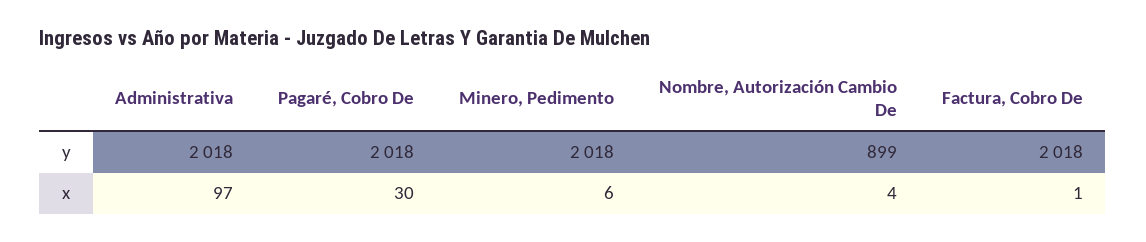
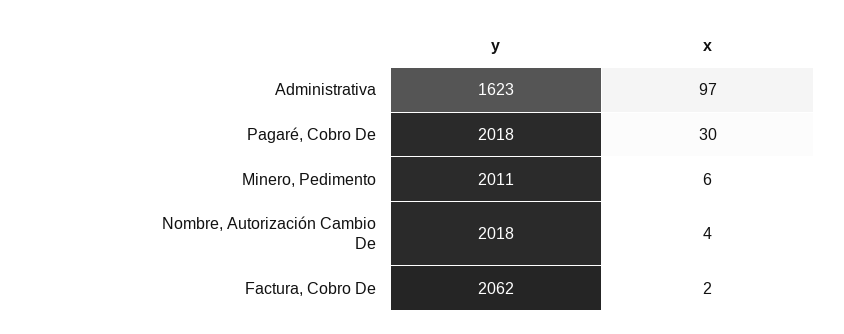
  {
    "Administrativa": {
-     "y": 2018,
+     "y": 1623,
      "x": 97
    },
    "Pagaré, Cobro De": {
      "y": 2018,
      "x": 30
    },
    "Minero, Pedimento": {
-     "y": 2018,
+     "y": 2011,
      "x": 6
    },
    "Nombre, Autorización Cambio De": {
-     "y": 899,
+     "y": 2018,
      "x": 4
    },
    "Factura, Cobro De": {
-     "y": 2018,
+     "y": 2062,
-     "x": 1
+     "x": 2
    }
  }

